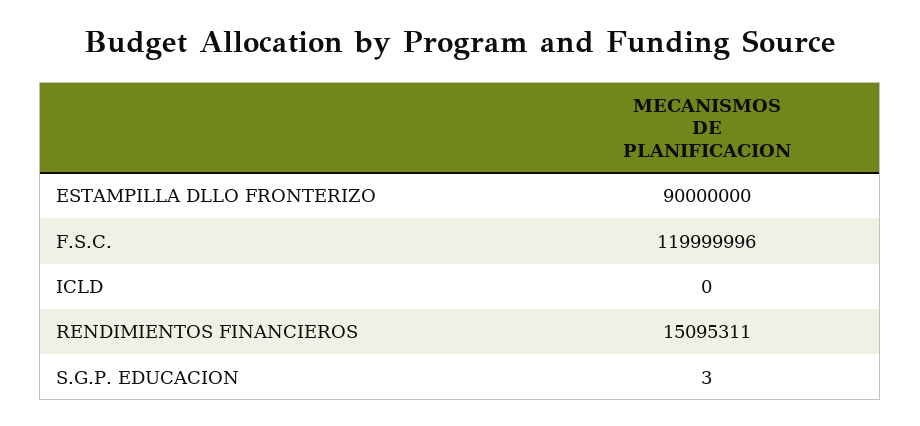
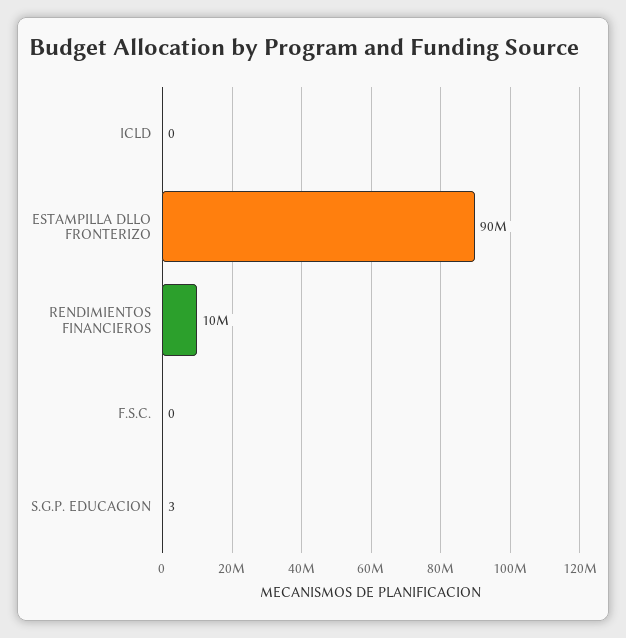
  {
    "ESTAMPILLA DLLO FRONTERIZO": 90000000,
-   "F.S.C.": 119999996,
+   "F.S.C.": 0,
    "ICLD": 0,
-   "RENDIMIENTOS FINANCIEROS": 15095311,
+   "RENDIMIENTOS FINANCIEROS": 10000000,
    "S.G.P. EDUCACION": 3
  }

